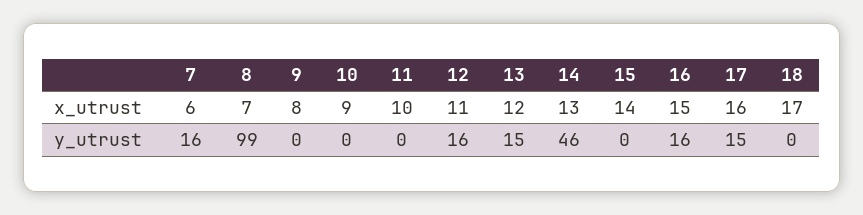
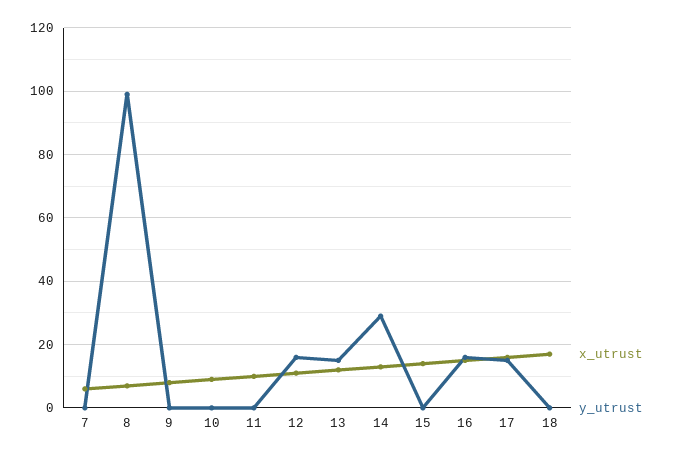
  {
    "x_utrust": {
      "7": 6,
      "8": 7,
      "9": 8,
      "10": 9,
      "11": 10,
      "12": 11,
      "13": 12,
      "14": 13,
      "15": 14,
      "16": 15,
      "17": 16,
      "18": 17
    },
    "y_utrust": {
-     "7": 16,
+     "7": 0,
      "8": 99,
      "9": 0,
      "10": 0,
      "11": 0,
      "12": 16,
      "13": 15,
-     "14": 46,
+     "14": 30,
      "15": 0,
      "16": 16,
      "17": 15,
      "18": 0
    }
  }

